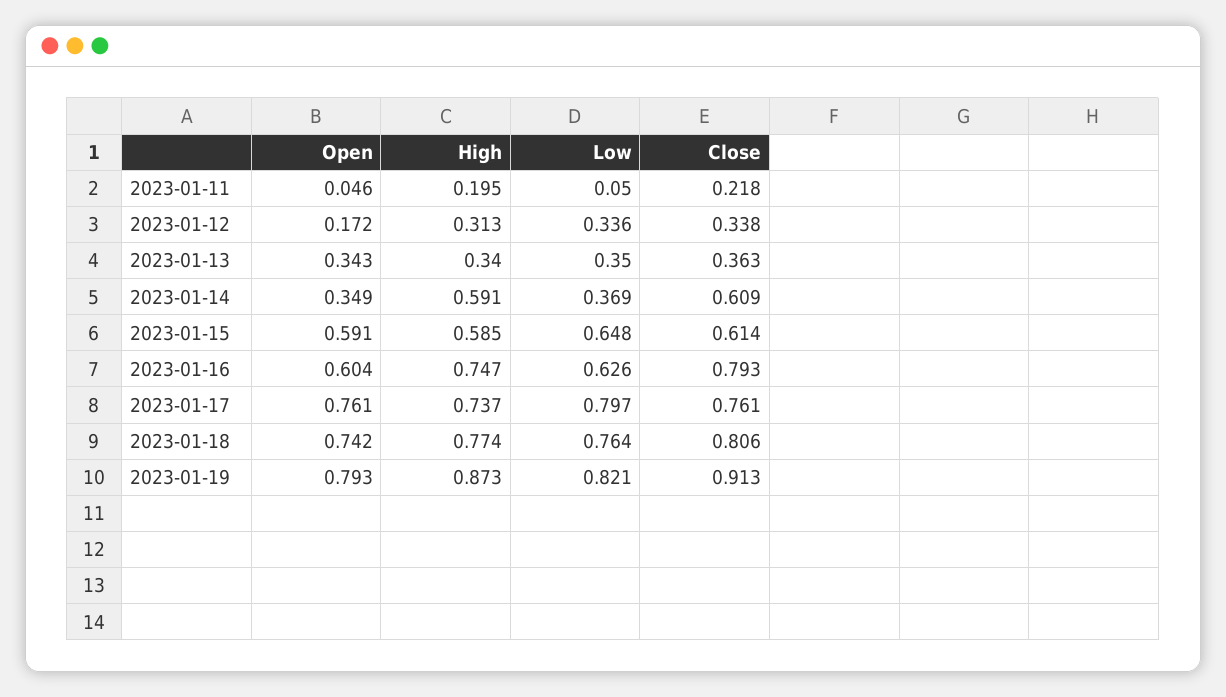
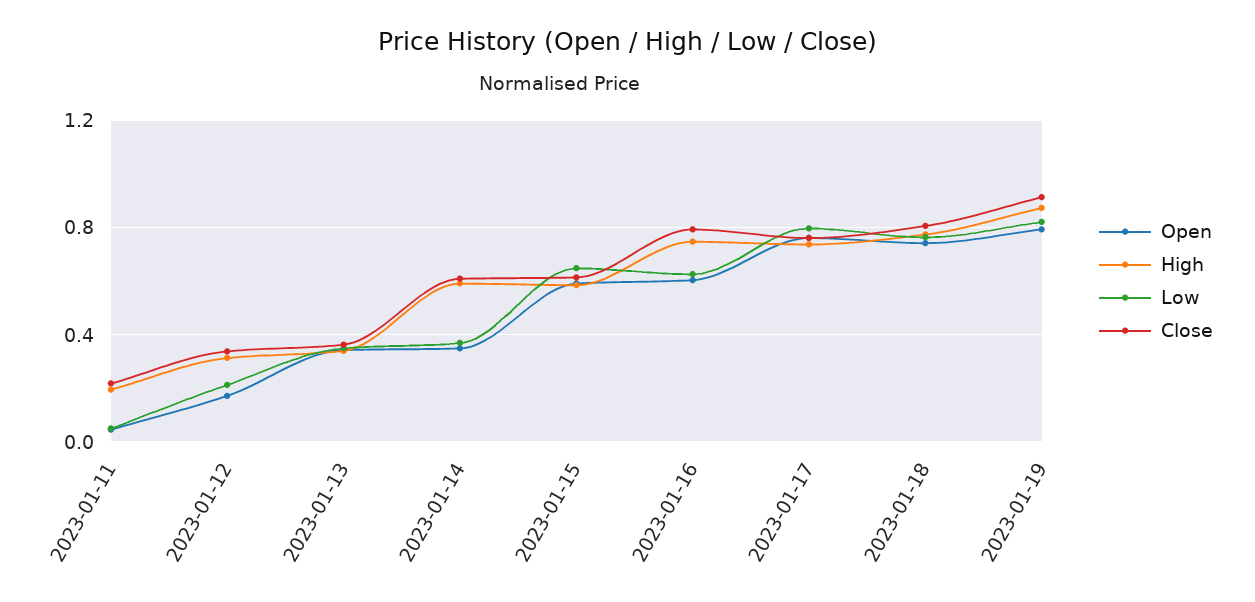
  {
    "Open": {
      "2023-01-11": 0.046,
      "2023-01-12": 0.172,
      "2023-01-13": 0.343,
      "2023-01-14": 0.349,
      "2023-01-15": 0.591,
      "2023-01-16": 0.604,
      "2023-01-17": 0.761,
      "2023-01-18": 0.742,
      "2023-01-19": 0.793
    },
    "High": {
      "2023-01-11": 0.195,
      "2023-01-12": 0.313,
      "2023-01-13": 0.34,
      "2023-01-14": 0.591,
      "2023-01-15": 0.585,
      "2023-01-16": 0.747,
      "2023-01-17": 0.737,
      "2023-01-18": 0.774,
      "2023-01-19": 0.873
    },
    "Low": {
      "2023-01-11": 0.05,
-     "2023-01-12": 0.336,
+     "2023-01-12": 0.2,
      "2023-01-13": 0.35,
      "2023-01-14": 0.369,
      "2023-01-15": 0.648,
      "2023-01-16": 0.626,
      "2023-01-17": 0.797,
      "2023-01-18": 0.764,
      "2023-01-19": 0.821
    },
    "Close": {
      "2023-01-11": 0.218,
      "2023-01-12": 0.338,
      "2023-01-13": 0.363,
      "2023-01-14": 0.609,
      "2023-01-15": 0.614,
      "2023-01-16": 0.793,
      "2023-01-17": 0.761,
      "2023-01-18": 0.806,
      "2023-01-19": 0.913
    }
  }

